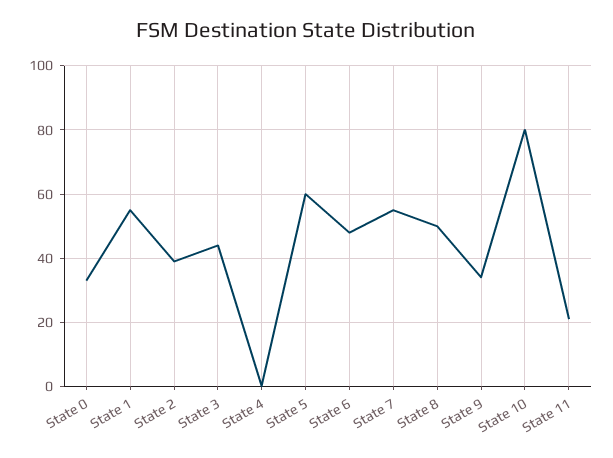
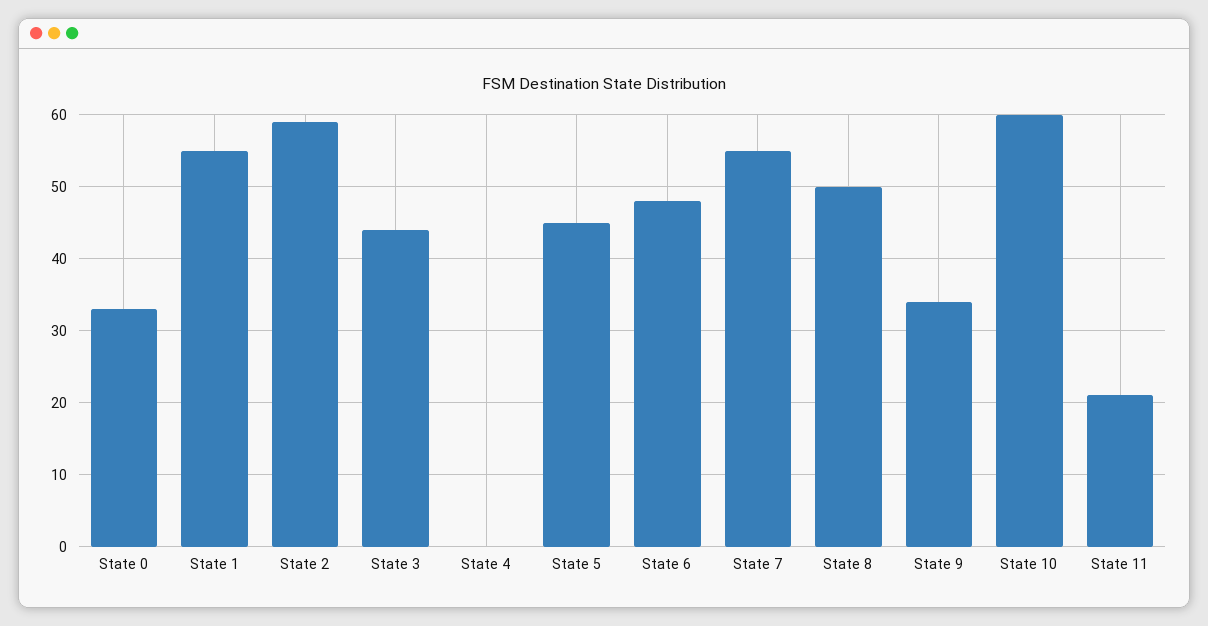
  {
    "State 0": 33,
    "State 1": 55,
-   "State 2": 40,
+   "State 2": 59,
    "State 3": 44,
    "State 4": 0,
-   "State 5": 60,
+   "State 5": 45,
    "State 6": 48,
    "State 7": 55,
    "State 8": 50,
    "State 9": 34,
-   "State 10": 80,
+   "State 10": 60,
    "State 11": 21
  }

